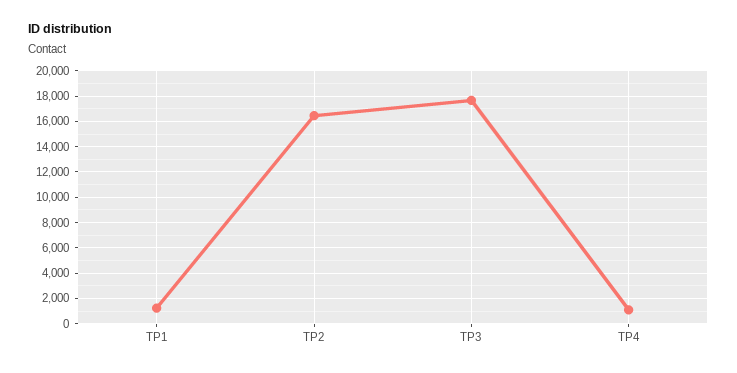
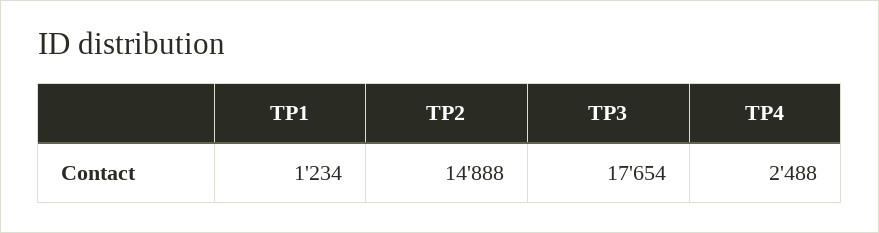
  {
    "TP1": 1234,
-   "TP2": 16500,
+   "TP2": 14888,
    "TP3": 17654,
-   "TP4": 1000
+   "TP4": 2488
  }

